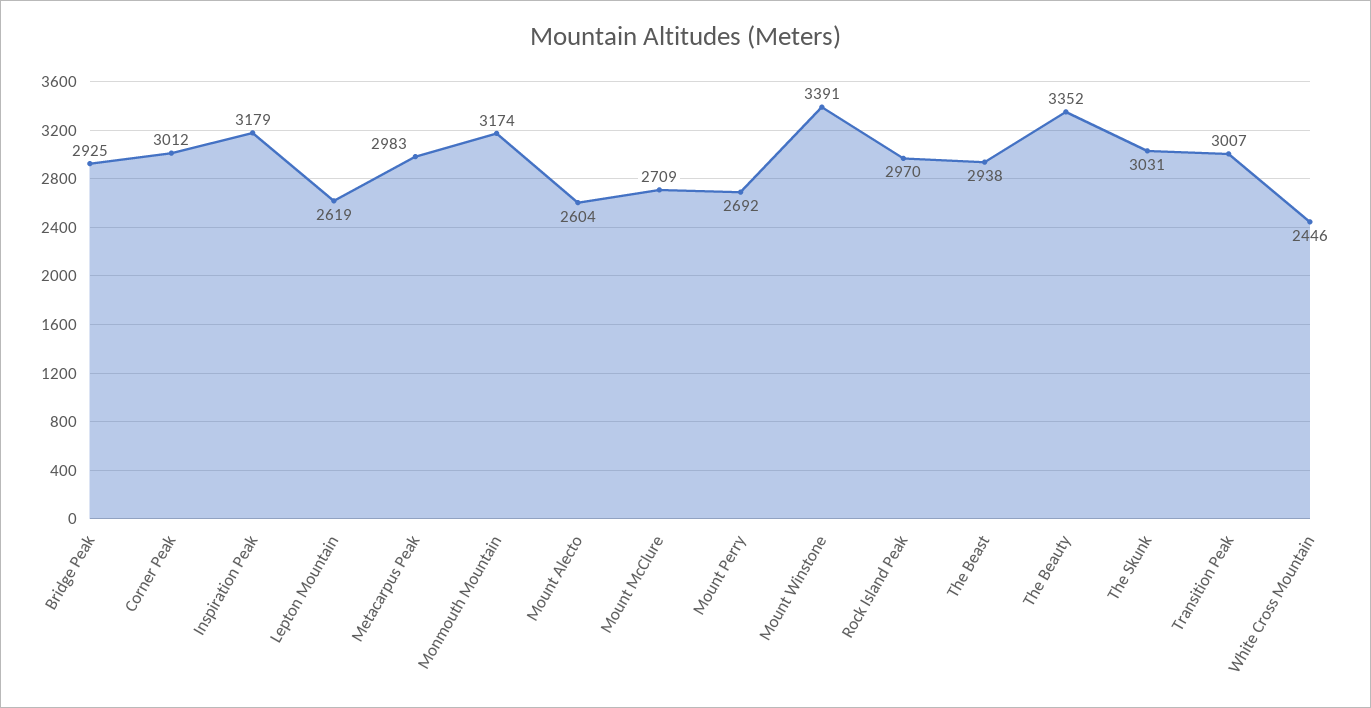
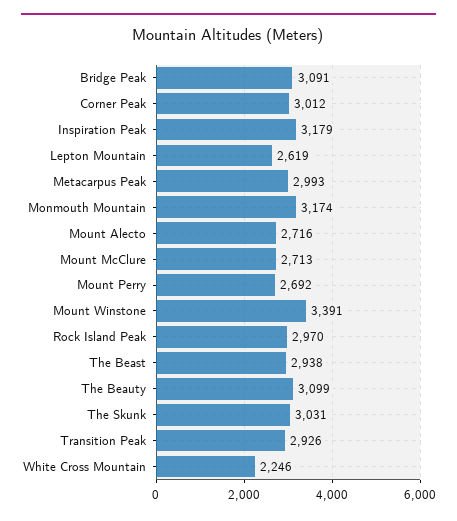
  {
-   "Bridge Peak": 2925,
+   "Bridge Peak": 3091,
    "Corner Peak": 3012,
    "Inspiration Peak": 3179,
    "Lepton Mountain": 2619,
-   "Metacarpus Peak": 2983,
+   "Metacarpus Peak": 2993,
    "Monmouth Mountain": 3174,
-   "Mount Alecto": 2604,
+   "Mount Alecto": 2716,
-   "Mount McClure": 2709,
+   "Mount McClure": 2713,
    "Mount Perry": 2692,
    "Mount Winstone": 3391,
    "Rock Island Peak": 2970,
    "The Beast": 2938,
-   "The Beauty": 3352,
+   "The Beauty": 3099,
    "The Skunk": 3031,
-   "Transition Peak": 3007,
+   "Transition Peak": 2926,
-   "White Cross Mountain": 2446
+   "White Cross Mountain": 2246
  }

